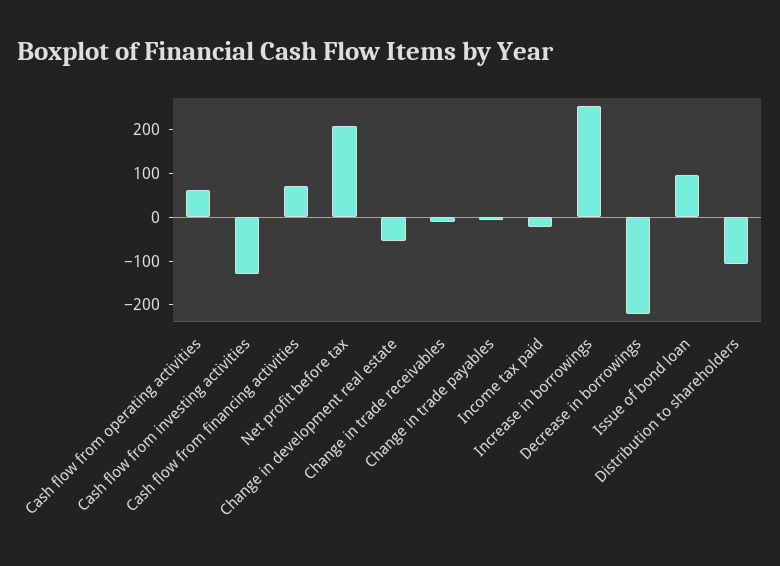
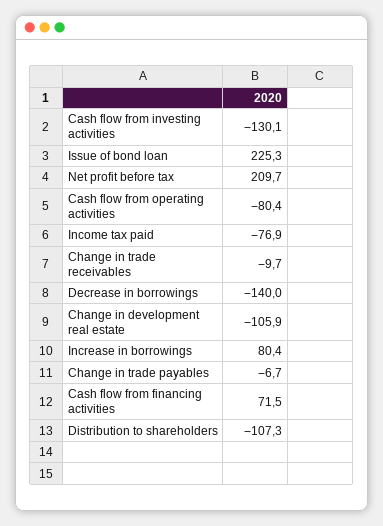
  {
-   "Cash flow from operating activities": 60,
+   "Cash flow from operating activities": -80.4,
    "Cash flow from investing activities": -130.1,
    "Cash flow from financing activities": 71.5,
    "Net profit before tax": 209.7,
-   "Change in development real estate": -60,
+   "Change in development real estate": -105.9,
    "Change in trade receivables": -9.7,
    "Change in trade payables": -6.7,
-   "Income tax paid": -20,
+   "Income tax paid": -76.9,
-   "Increase in borrowings": 260,
+   "Increase in borrowings": 80.4,
-   "Decrease in borrowings": -220,
+   "Decrease in borrowings": -140,
-   "Issue of bond loan": 100,
+   "Issue of bond loan": 225.3,
    "Distribution to shareholders": -107.3
  }

